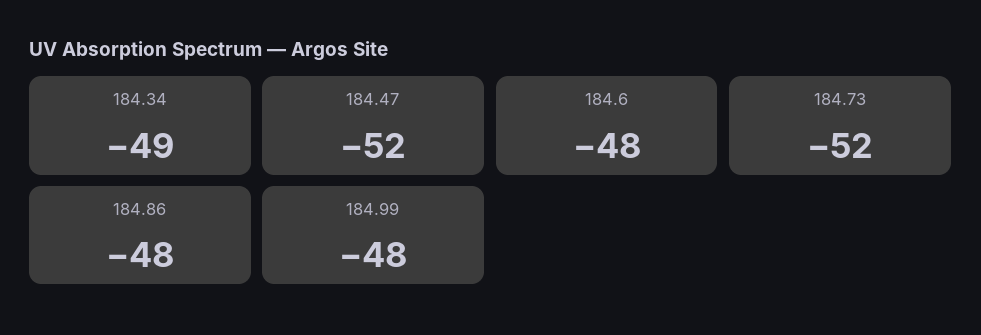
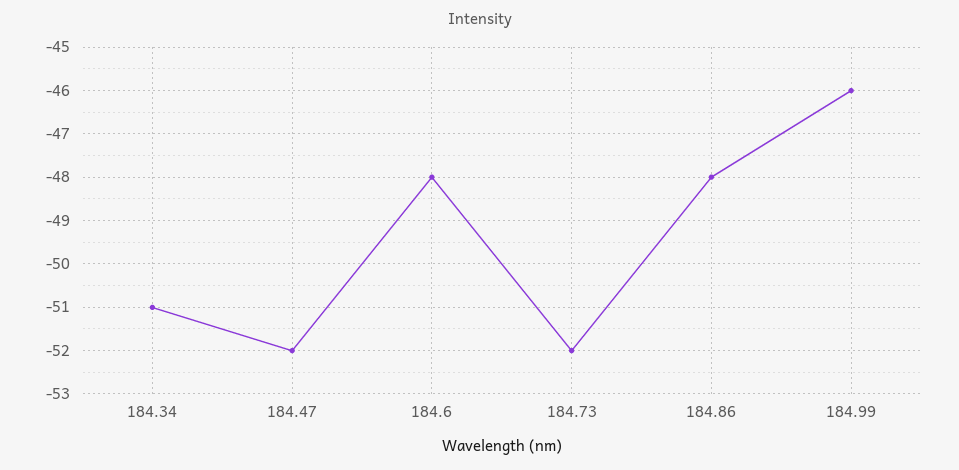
  {
-   "184.34": -49,
+   "184.34": -51,
    "184.47": -52,
    "184.6": -48,
    "184.73": -52,
    "184.86": -48,
-   "184.99": -48
+   "184.99": -46
  }

